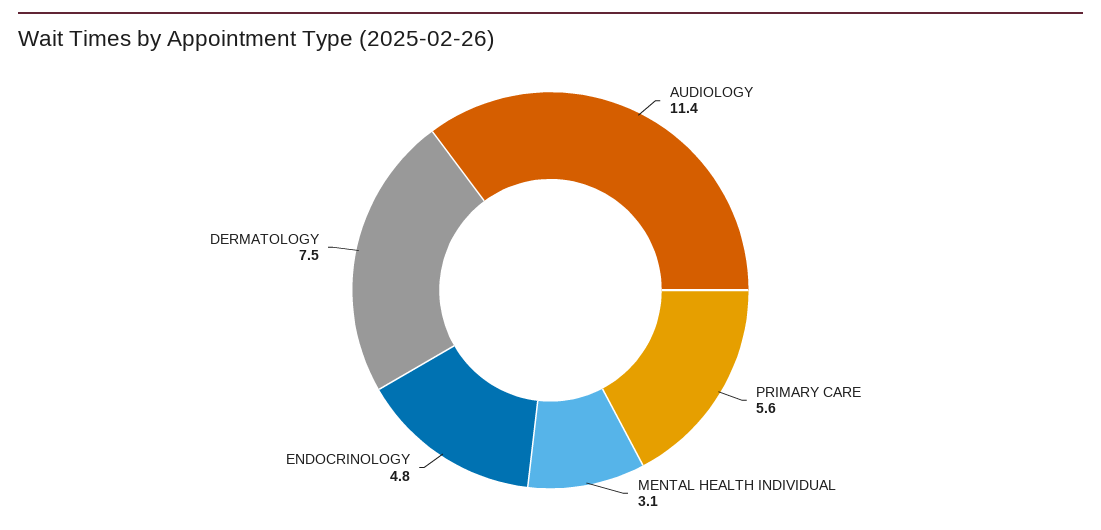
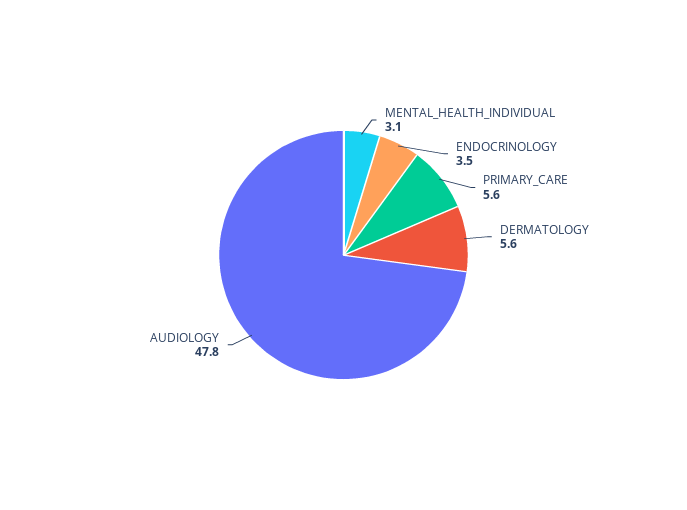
  {
-   "AUDIOLOGY": 11.4,
+   "AUDIOLOGY": 47.8,
    "PRIMARY CARE": 5.6,
    "MENTAL HEALTH INDIVIDUAL": 3.1,
-   "ENDOCRINOLOGY": 4.8,
+   "ENDOCRINOLOGY": 3.5,
-   "DERMATOLOGY": 7.5
+   "DERMATOLOGY": 5.6
  }

